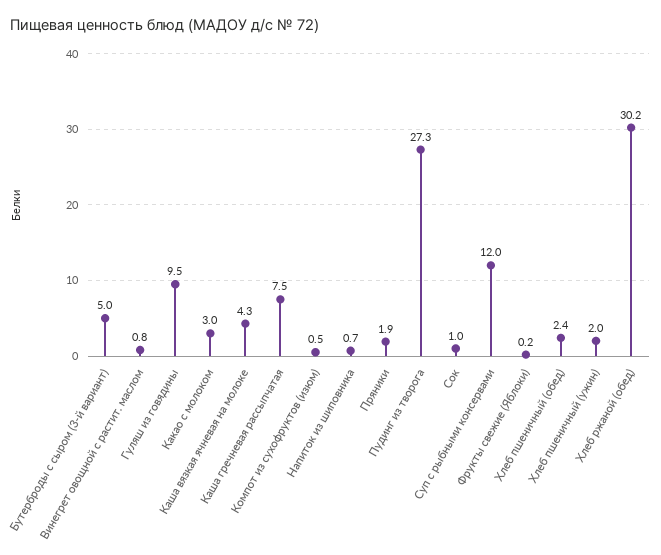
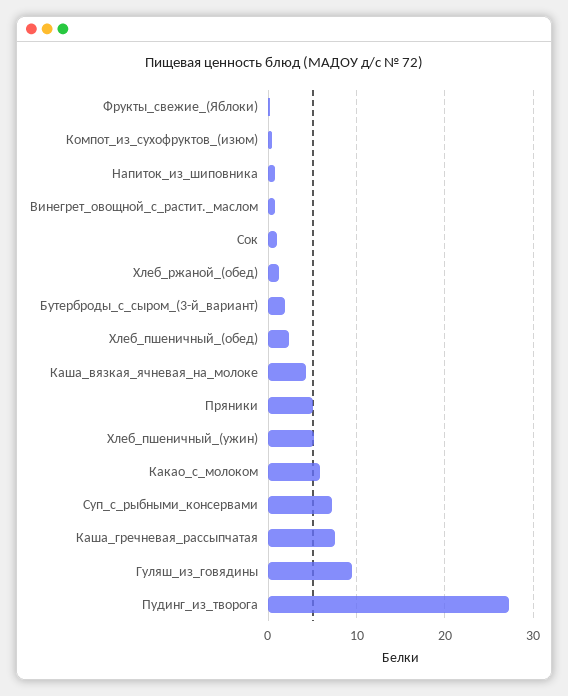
  {
-   "Бутерброды с сыром (3-й вариант)": 5,
+   "Бутерброды с сыром (3-й вариант)": 2,
    "Винегрет овощной с растит. маслом": 0.8,
    "Гуляш из говядины": 9.5,
-   "Какао с молоком": 3,
+   "Какао с молоком": 6,
    "Каша вязкая ячневая на молоке": 4.3,
    "Каша гречневая рассыпчатая": 7.5,
    "Компот из сухофруктов (изюм)": 0.5,
    "Напиток из шиповника": 0.7,
-   "Пряники": 1.9,
+   "Пряники": 5,
    "Пудинг из творога": 27.3,
    "Сок": 1,
-   "Суп с рыбными консервами": 12,
+   "Суп с рыбными консервами": 7,
    "Фрукты свежие (Яблоки)": 0.2,
    "Хлеб пшеничный (обед)": 2.4,
-   "Хлеб пшеничный (ужин)": 2,
+   "Хлеб пшеничный (ужин)": 5,
-   "Хлеб ржаной (обед)": 30.2
+   "Хлеб ржаной (обед)": 1
  }

